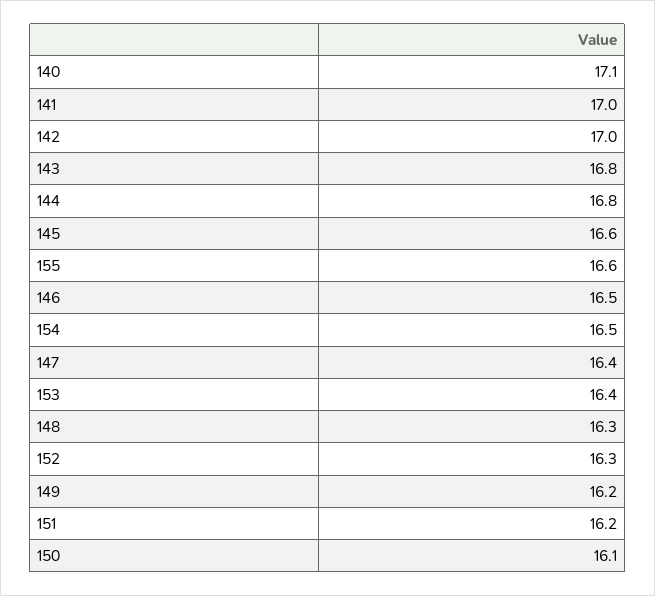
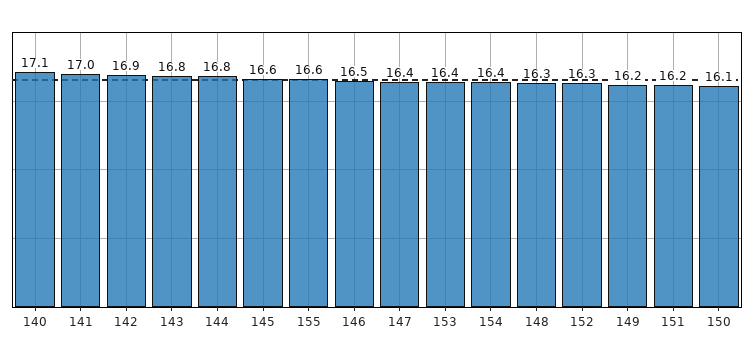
  {
    "140": 17.1,
    "141": 17,
-   "142": 17,
+   "142": 16.9,
    "143": 16.8,
    "144": 16.8,
    "145": 16.6,
    "155": 16.6,
    "146": 16.5,
-   "154": 16.5,
+   "154": 16.4,
    "147": 16.4,
    "153": 16.4,
    "148": 16.3,
    "152": 16.3,
    "149": 16.2,
    "151": 16.2,
    "150": 16.1
  }

